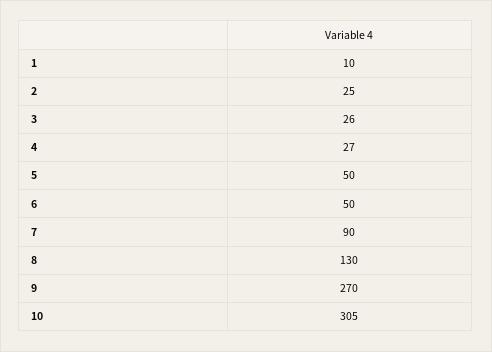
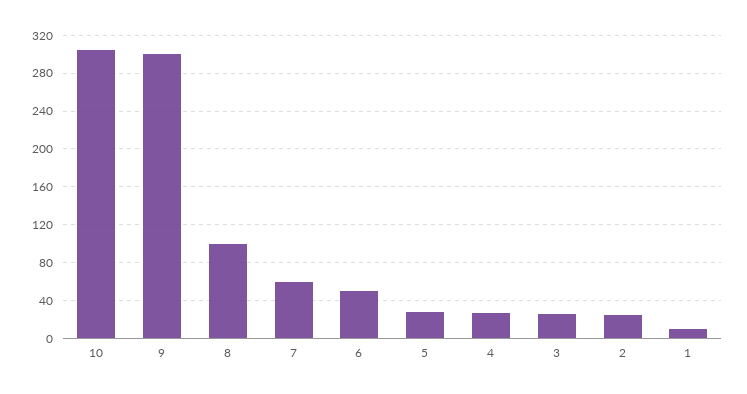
  {
    "1": 10,
    "2": 25,
    "3": 26,
    "4": 27,
-   "5": 50,
+   "5": 30,
    "6": 50,
-   "7": 90,
+   "7": 60,
-   "8": 130,
+   "8": 100,
-   "9": 270,
+   "9": 300,
    "10": 305
  }

